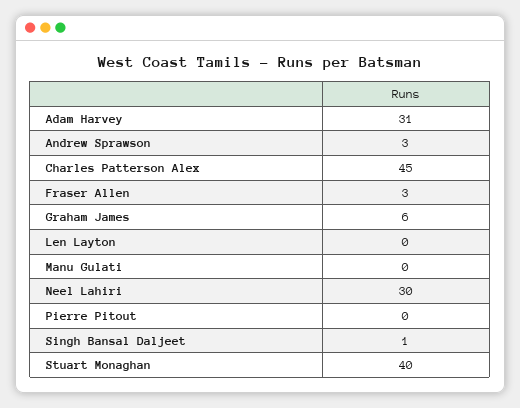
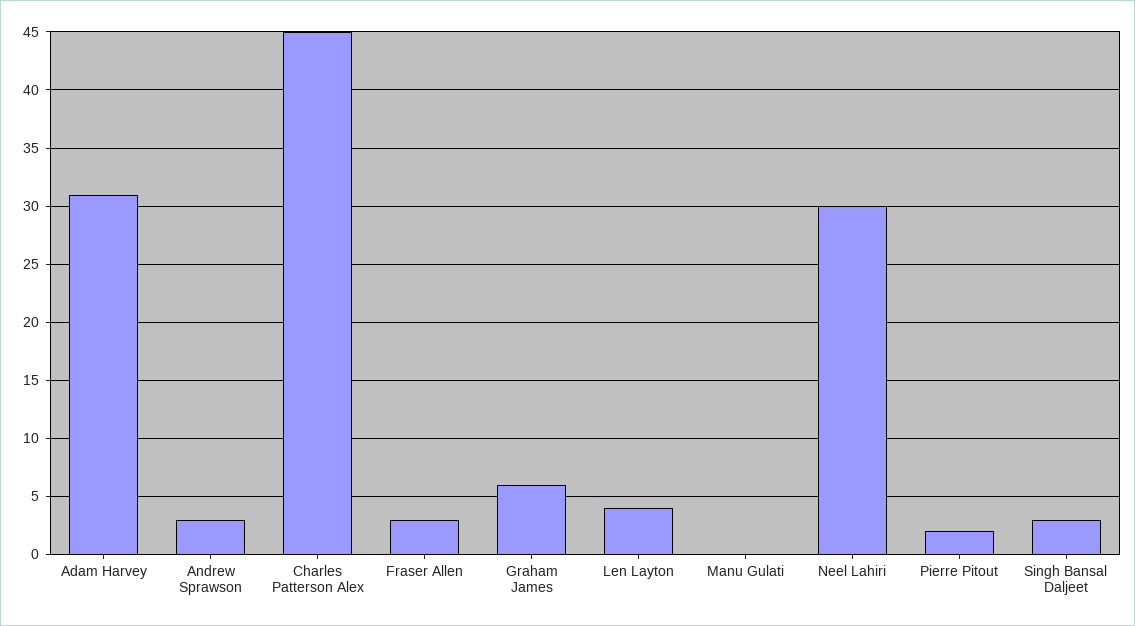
  {
    "Adam Harvey": 31,
    "Andrew Sprawson": 3,
    "Charles Patterson Alex": 45,
    "Fraser Allen": 3,
    "Graham James": 6,
-   "Len Layton": 0,
+   "Len Layton": 4,
    "Manu Gulati": 0,
    "Neel Lahiri": 30,
-   "Pierre Pitout": 0,
+   "Pierre Pitout": 2,
-   "Singh Bansal Daljeet": 1,
+   "Singh Bansal Daljeet": 3
-   "Stuart Monaghan": 40
  }

